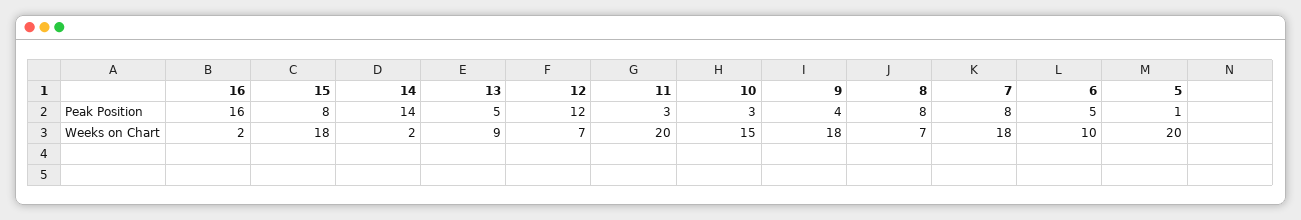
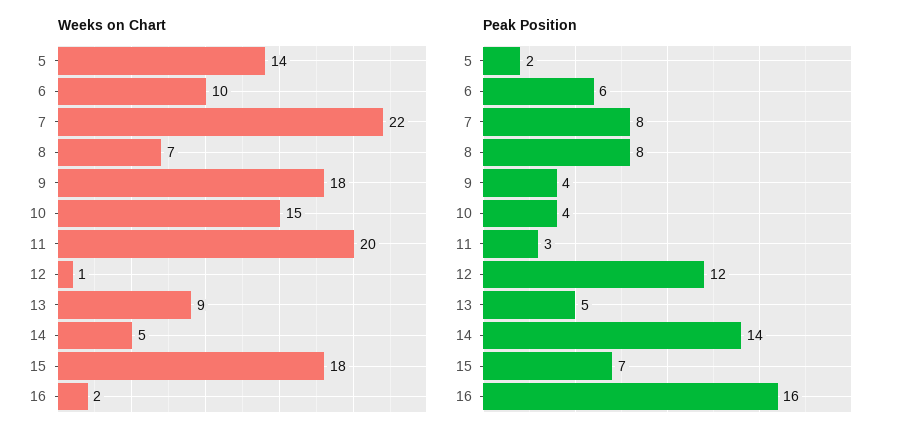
  {
    "Peak Position": {
      "16": 16,
-     "15": 8,
+     "15": 7,
      "14": 14,
      "13": 5,
      "12": 12,
      "11": 3,
-     "10": 3,
+     "10": 4,
      "9": 4,
      "8": 8,
      "7": 8,
-     "6": 5,
+     "6": 6,
-     "5": 1
+     "5": 2
    },
    "Weeks on Chart": {
      "16": 2,
      "15": 18,
-     "14": 2,
+     "14": 5,
      "13": 9,
-     "12": 7,
+     "12": 1,
      "11": 20,
      "10": 15,
      "9": 18,
      "8": 7,
-     "7": 18,
+     "7": 22,
      "6": 10,
-     "5": 20
+     "5": 14
    }
  }

